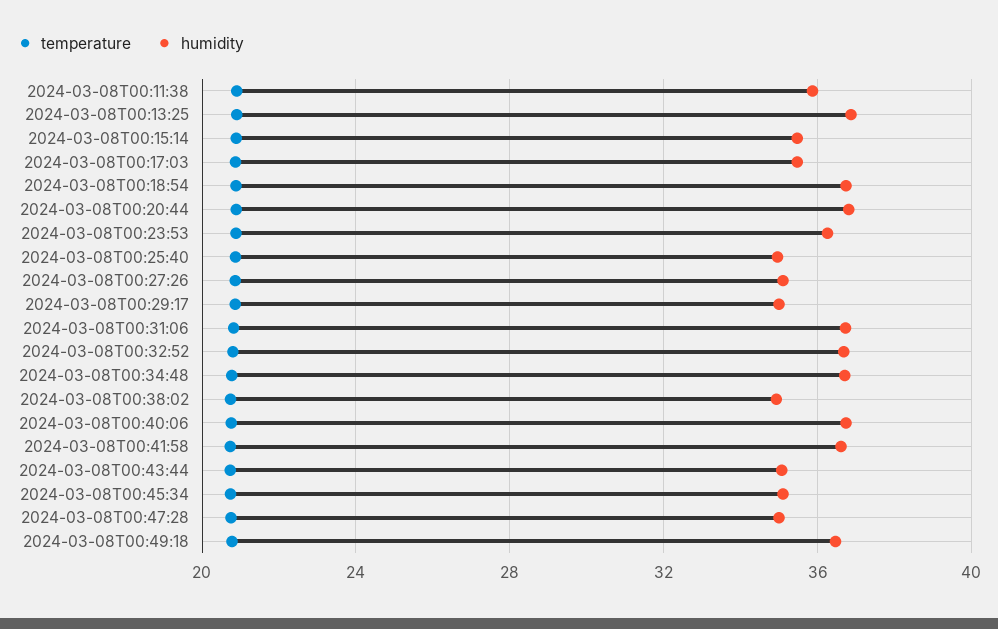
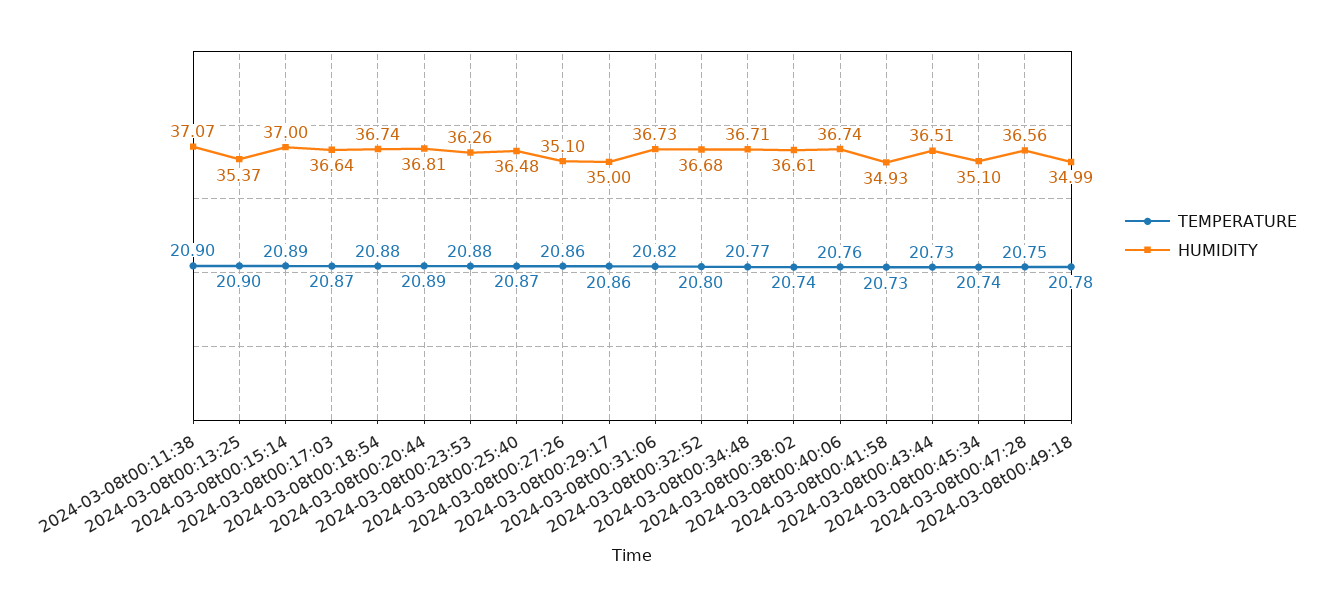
  {
    "temperature": {
      "2024-03-08T00:11:38": 20.9,
      "2024-03-08T00:13:25": 20.9,
      "2024-03-08T00:15:14": 20.89,
      "2024-03-08T00:17:03": 20.87,
      "2024-03-08T00:18:54": 20.88,
      "2024-03-08T00:20:44": 20.89,
      "2024-03-08T00:23:53": 20.88,
      "2024-03-08T00:25:40": 20.87,
      "2024-03-08T00:27:26": 20.86,
      "2024-03-08T00:29:17": 20.86,
      "2024-03-08T00:31:06": 20.82,
      "2024-03-08T00:32:52": 20.8,
      "2024-03-08T00:34:48": 20.77,
      "2024-03-08T00:38:02": 20.74,
      "2024-03-08T00:40:06": 20.76,
      "2024-03-08T00:41:58": 20.73,
      "2024-03-08T00:43:44": 20.73,
      "2024-03-08T00:45:34": 20.74,
      "2024-03-08T00:47:28": 20.75,
      "2024-03-08T00:49:18": 20.78
    },
    "humidity": {
-     "2024-03-08T00:11:38": 36,
+     "2024-03-08T00:11:38": 37.07,
-     "2024-03-08T00:13:25": 37,
+     "2024-03-08T00:13:25": 35.37,
-     "2024-03-08T00:15:14": 35.5,
+     "2024-03-08T00:15:14": 37,
-     "2024-03-08T00:17:03": 35.5,
+     "2024-03-08T00:17:03": 36.64,
      "2024-03-08T00:18:54": 36.74,
      "2024-03-08T00:20:44": 36.81,
      "2024-03-08T00:23:53": 36.26,
-     "2024-03-08T00:25:40": 35,
+     "2024-03-08T00:25:40": 36.48,
      "2024-03-08T00:27:26": 35.1,
      "2024-03-08T00:29:17": 35,
      "2024-03-08T00:31:06": 36.73,
      "2024-03-08T00:32:52": 36.68,
      "2024-03-08T00:34:48": 36.71,
-     "2024-03-08T00:38:02": 35,
+     "2024-03-08T00:38:02": 36.61,
      "2024-03-08T00:40:06": 36.74,
-     "2024-03-08T00:41:58": 36.5,
+     "2024-03-08T00:41:58": 34.93,
-     "2024-03-08T00:43:44": 35,
+     "2024-03-08T00:43:44": 36.51,
      "2024-03-08T00:45:34": 35.1,
-     "2024-03-08T00:47:28": 35,
+     "2024-03-08T00:47:28": 36.56,
-     "2024-03-08T00:49:18": 36.5
+     "2024-03-08T00:49:18": 34.99
    }
  }

